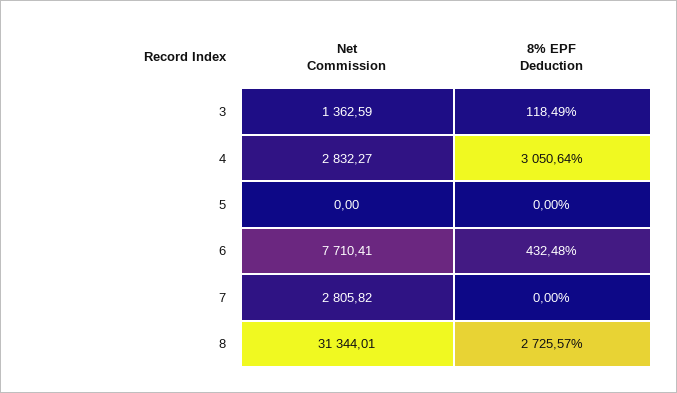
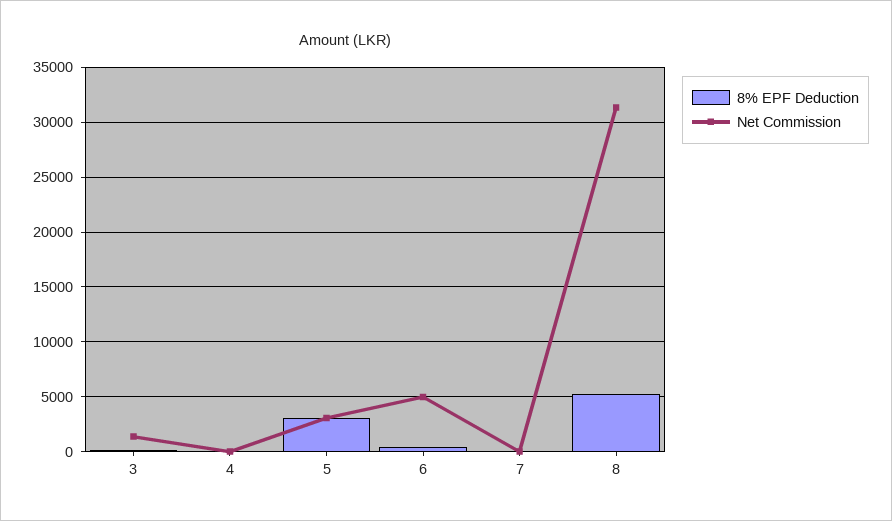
  {
    "Net Commission": {
      "3": 1362.59,
-     "4": 2832.27,
+     "4": 0,
-     "5": 0,
+     "5": 3000,
-     "6": 7710.41,
+     "6": 5000,
-     "7": 2805.82,
+     "7": 0,
      "8": 31344.01
    },
    "8% EPF Deduction": {
      "3": 118.49,
-     "4": 3050.64,
+     "4": 0,
-     "5": 0,
+     "5": 3000,
      "6": 432.48,
      "7": 0,
-     "8": 2725.57
+     "8": 5000
    }
  }

